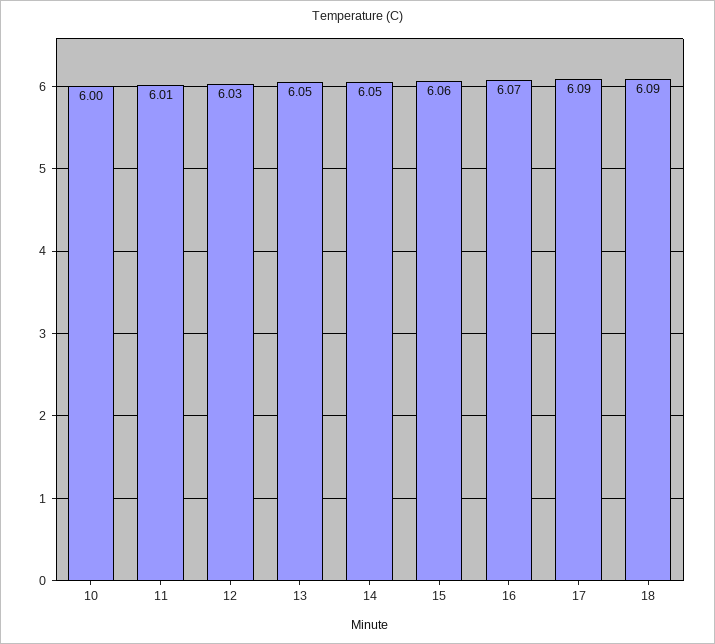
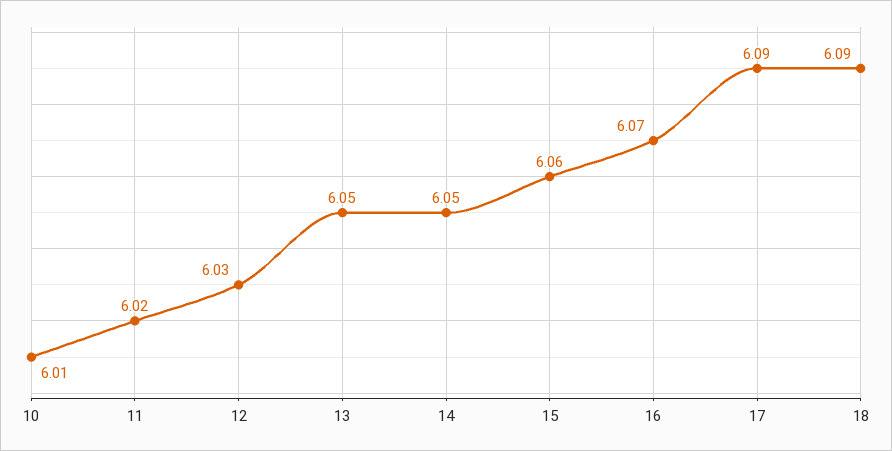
  {
-   "10": 6,
+   "10": 6.01,
-   "11": 6.01,
+   "11": 6.02,
    "12": 6.03,
    "13": 6.05,
    "14": 6.05,
    "15": 6.06,
    "16": 6.07,
    "17": 6.09,
    "18": 6.09
  }

